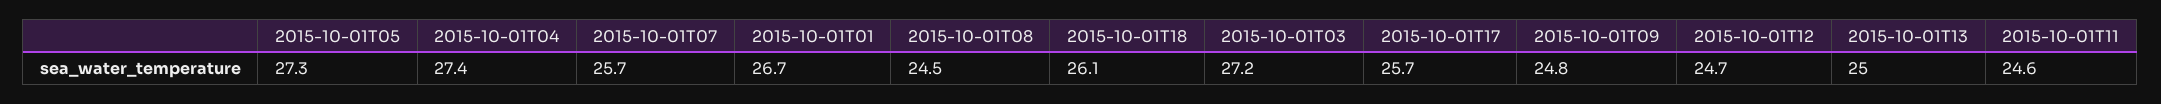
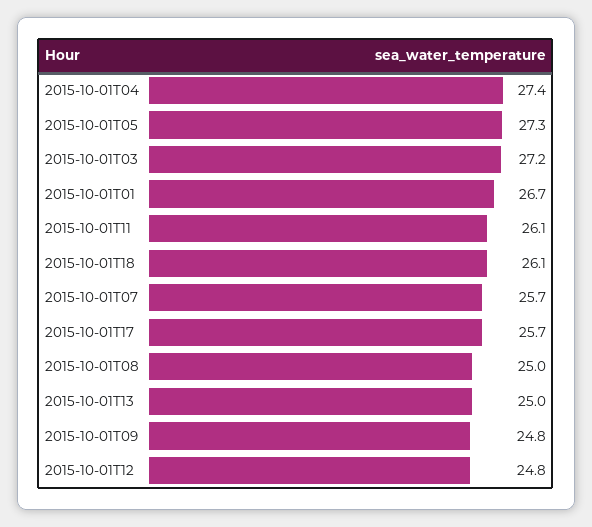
  {
    "2015-10-01T05": 27.3,
    "2015-10-01T04": 27.4,
    "2015-10-01T07": 25.7,
    "2015-10-01T01": 26.7,
-   "2015-10-01T08": 24.5,
+   "2015-10-01T08": 25,
    "2015-10-01T18": 26.1,
    "2015-10-01T03": 27.2,
    "2015-10-01T17": 25.7,
    "2015-10-01T09": 24.8,
-   "2015-10-01T12": 24.7,
+   "2015-10-01T12": 24.8,
    "2015-10-01T13": 25,
-   "2015-10-01T11": 24.6
+   "2015-10-01T11": 26.1
  }

